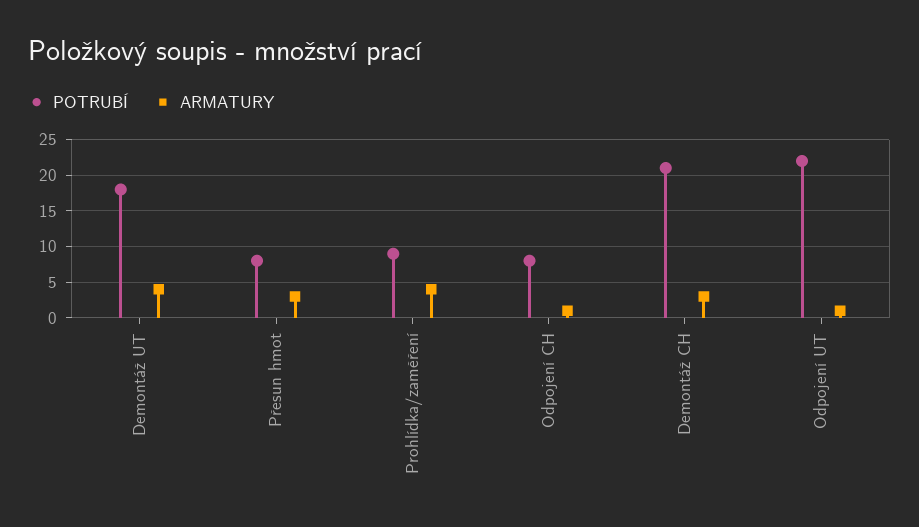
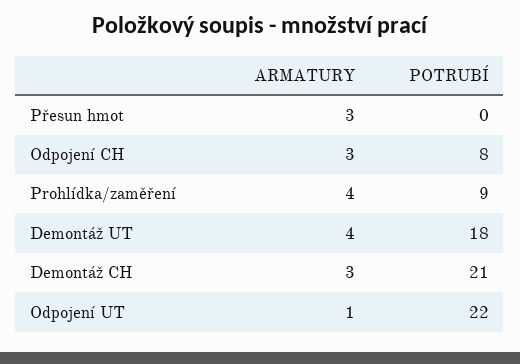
  {
    "POTRUBÍ": {
      "Demontáž UT": 18,
-     "Přesun hmot": 8,
+     "Přesun hmot": 0,
      "Prohlídka/zaměření": 9,
      "Odpojení CH": 8,
      "Demontáž CH": 21,
      "Odpojení UT": 22
    },
    "ARMATURY": {
      "Demontáž UT": 4,
      "Přesun hmot": 3,
      "Prohlídka/zaměření": 4,
-     "Odpojení CH": 1,
+     "Odpojení CH": 3,
      "Demontáž CH": 3,
      "Odpojení UT": 1
    }
  }

